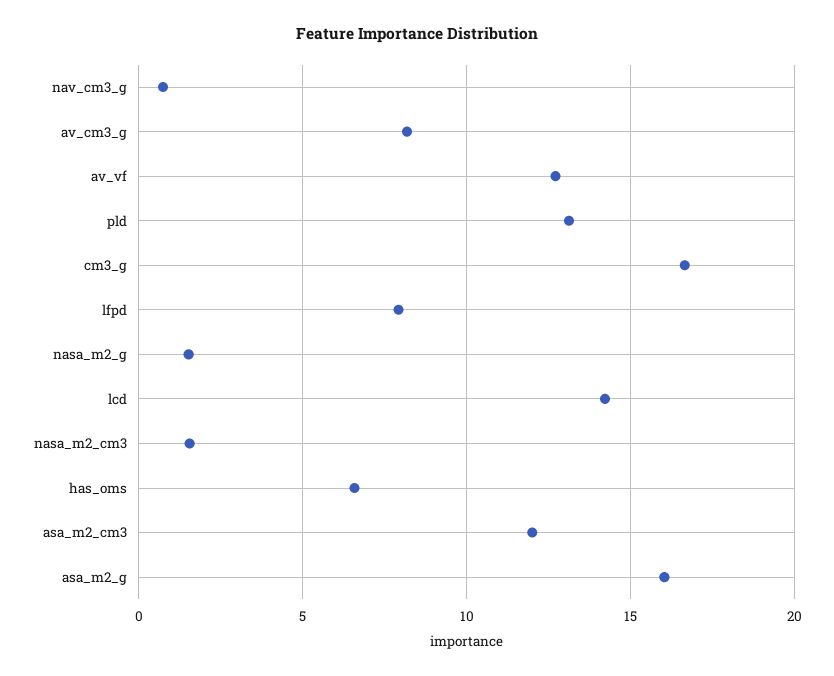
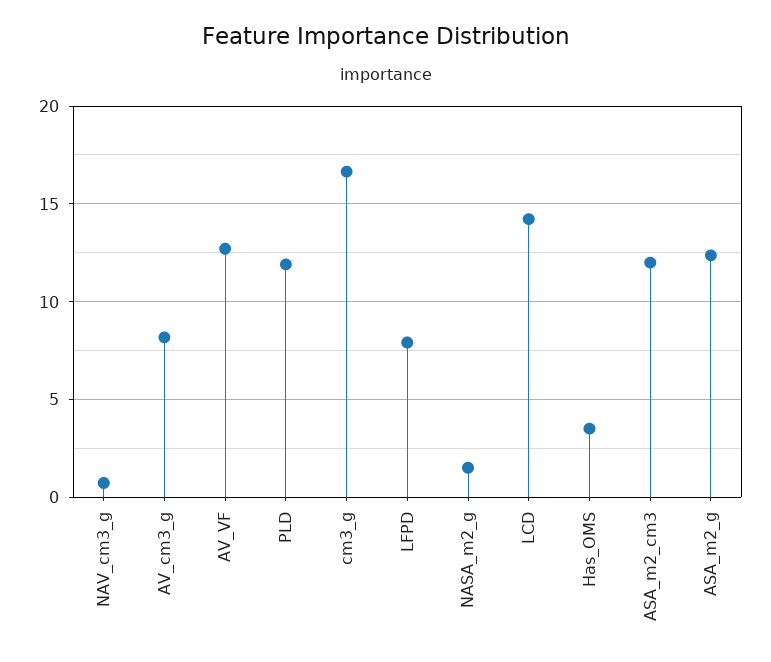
  {
    "nav_cm3_g": 0.5,
    "av_cm3_g": 8,
    "av_vf": 12.5,
-   "pld": 13,
+   "pld": 12,
    "cm3_g": 16.5,
    "lfpd": 8,
    "nasa_m2_g": 1.5,
    "lcd": 14,
-   "nasa_m2_cm3": 1.5,
-   "has_oms": 6.5,
+   "has_oms": 3.5,
    "asa_m2_cm3": 12,
-   "asa_m2_g": 16
+   "asa_m2_g": 12.5
  }

